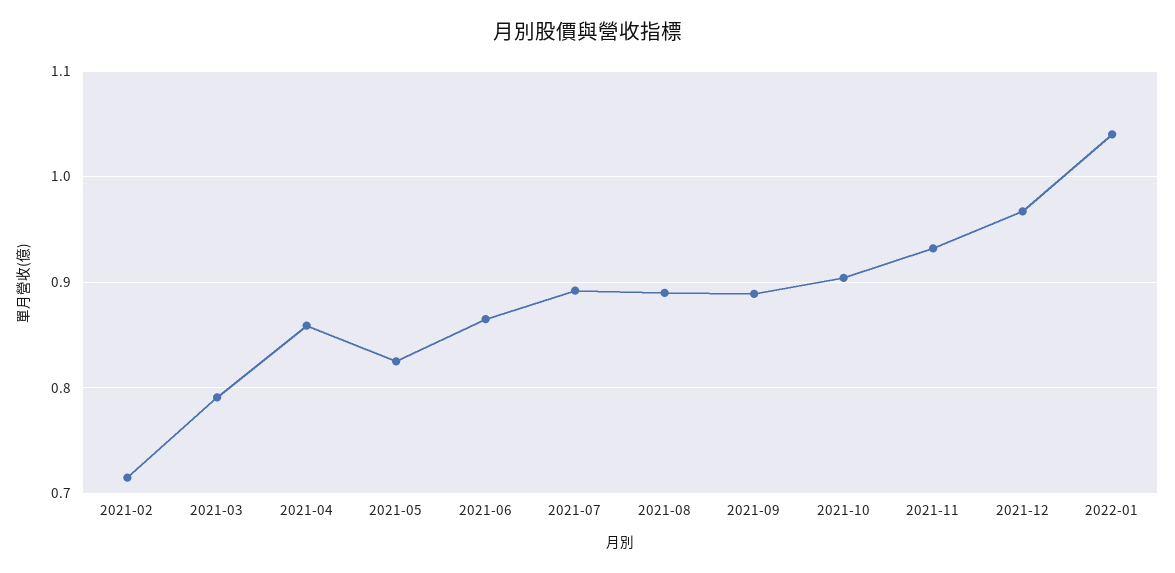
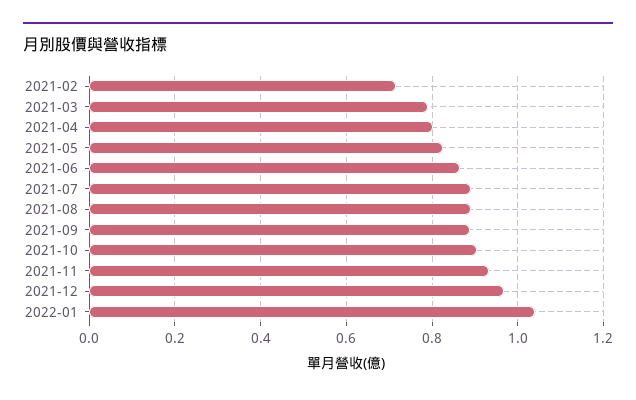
  {
    "2021-02": 0.72,
    "2021-03": 0.79,
-   "2021-04": 0.86,
+   "2021-04": 0.8,
    "2021-05": 0.83,
    "2021-06": 0.87,
    "2021-07": 0.89,
    "2021-08": 0.89,
    "2021-09": 0.89,
    "2021-10": 0.9,
    "2021-11": 0.93,
    "2021-12": 0.97,
    "2022-01": 1.04
  }

